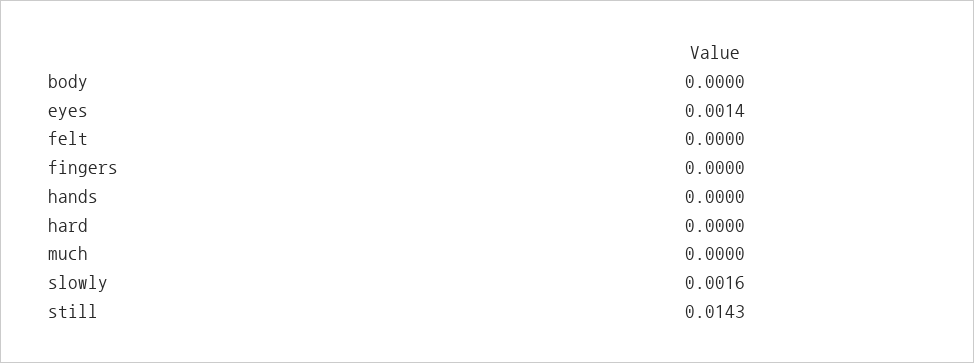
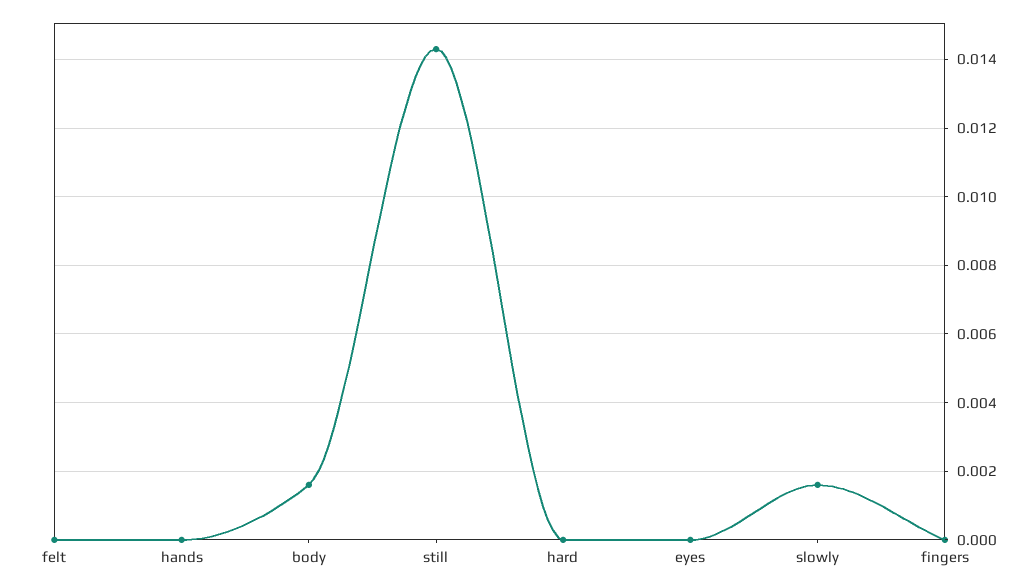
  {
-   "body": 0,
+   "body": 0.0015,
-   "eyes": 0.0014,
+   "eyes": 0,
    "felt": 0,
    "fingers": 0,
    "hands": 0,
    "hard": 0,
-   "much": 0,
    "slowly": 0.0016,
    "still": 0.0143
  }

